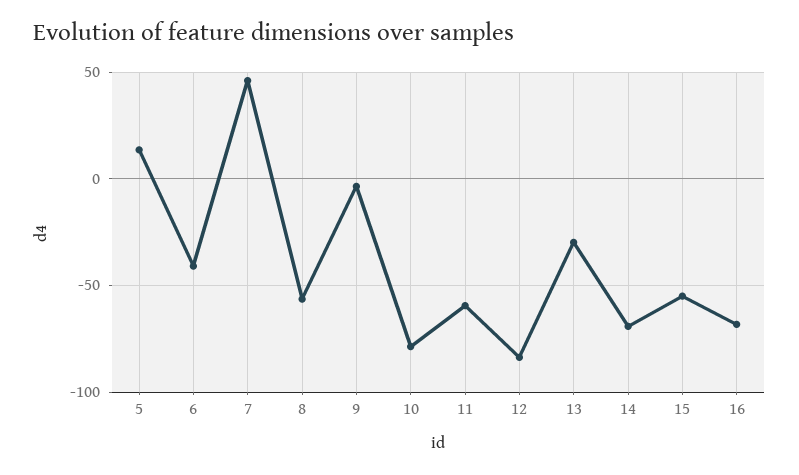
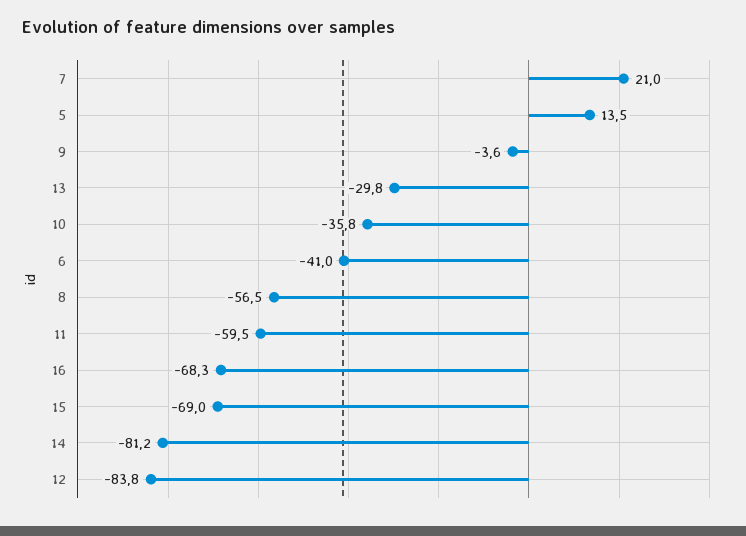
  {
    "5": 13.5,
    "6": -41,
-   "7": 45,
+   "7": 21,
    "8": -56.5,
    "9": -3.6,
-   "10": -80,
+   "10": -35.8,
    "11": -59.5,
    "12": -83.8,
    "13": -29.8,
-   "14": -70,
+   "14": -81.2,
-   "15": -55,
+   "15": -69,
    "16": -68.3
  }

